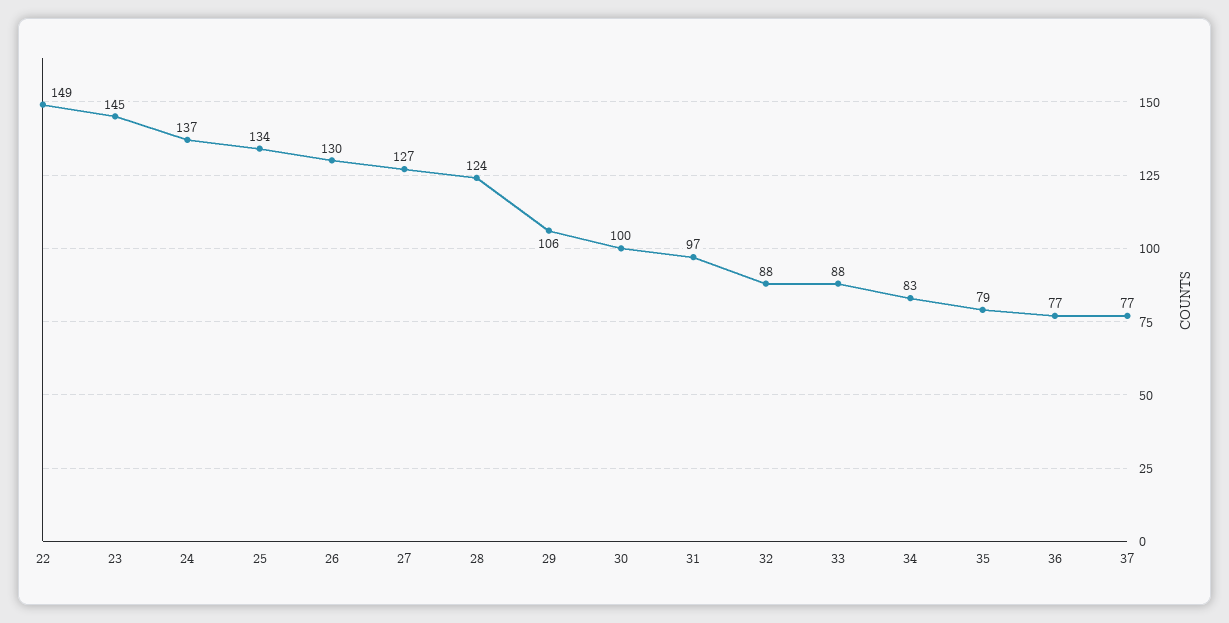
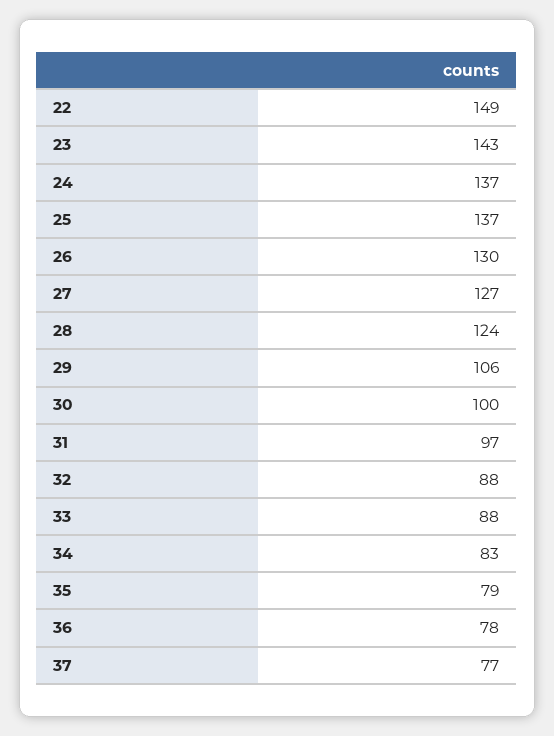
  {
    "22": 149,
-   "23": 145,
+   "23": 143,
    "24": 137,
-   "25": 134,
+   "25": 137,
    "26": 130,
    "27": 127,
    "28": 124,
    "29": 106,
    "30": 100,
    "31": 97,
    "32": 88,
    "33": 88,
    "34": 83,
    "35": 79,
-   "36": 77,
+   "36": 78,
    "37": 77
  }

